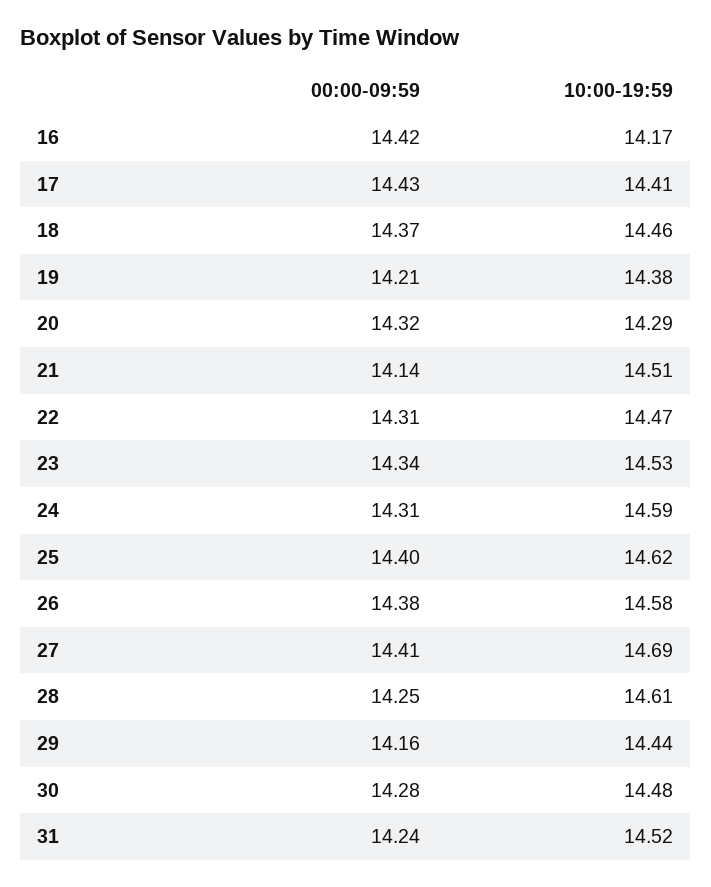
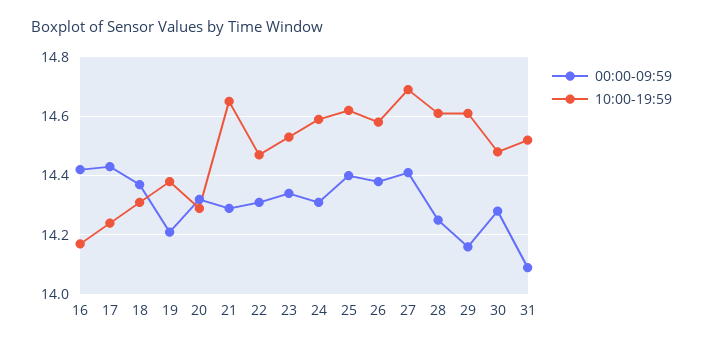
  {
    "00:00-09:59": {
      "16": 14.42,
      "17": 14.43,
      "18": 14.37,
      "19": 14.21,
      "20": 14.32,
-     "21": 14.14,
+     "21": 14.3,
      "22": 14.31,
      "23": 14.34,
      "24": 14.31,
      "25": 14.4,
      "26": 14.38,
      "27": 14.41,
      "28": 14.25,
      "29": 14.16,
      "30": 14.28,
-     "31": 14.24
+     "31": 14.1
    },
    "10:00-19:59": {
      "16": 14.17,
-     "17": 14.41,
+     "17": 14.25,
-     "18": 14.46,
+     "18": 14.3,
      "19": 14.38,
      "20": 14.29,
-     "21": 14.51,
+     "21": 14.65,
      "22": 14.47,
      "23": 14.53,
      "24": 14.59,
      "25": 14.62,
      "26": 14.58,
      "27": 14.69,
      "28": 14.61,
-     "29": 14.44,
+     "29": 14.6,
      "30": 14.48,
      "31": 14.52
    }
  }

